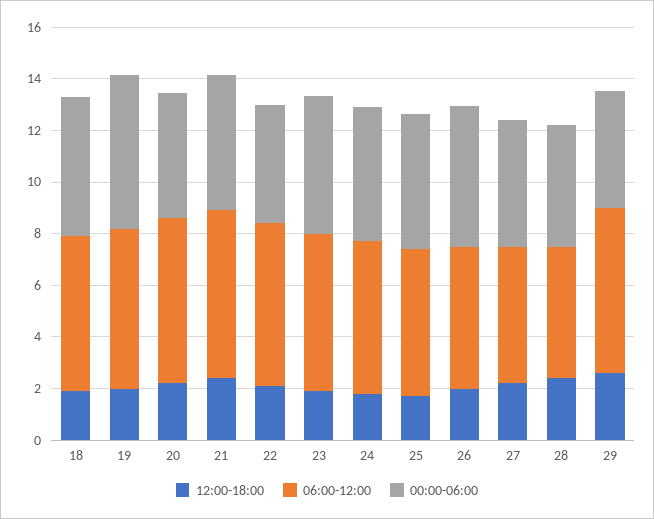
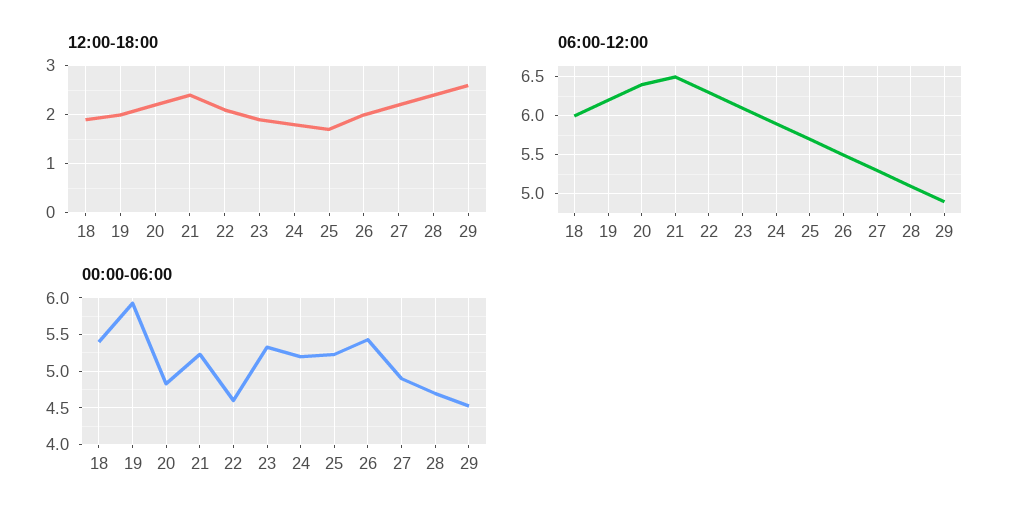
  {
    "12:00-18:00": {
      "18": 2,
      "19": 2,
      "20": 2,
      "21": 2.5,
      "22": 2,
      "23": 2,
      "24": 2,
      "25": 1.5,
      "26": 2,
      "27": 2,
      "28": 2.5,
      "29": 2.5
    },
    "06:00-12:00": {
      "18": 6,
      "19": 6.2,
      "20": 6.4,
      "21": 6.5,
      "22": 6.3,
      "23": 6.1,
      "24": 5.9,
      "25": 5.7,
      "26": 5.5,
      "27": 5.3,
      "28": 5.1,
-     "29": 6.5
+     "29": 4.9
    },
    "00:00-06:00": {
      "18": 5.4,
      "19": 5.9,
      "20": 4.8,
      "21": 5.2,
      "22": 4.6,
      "23": 5.3,
      "24": 5.2,
      "25": 5.2,
      "26": 5.4,
      "27": 4.9,
      "28": 4.7,
      "29": 4.5
    }
  }

